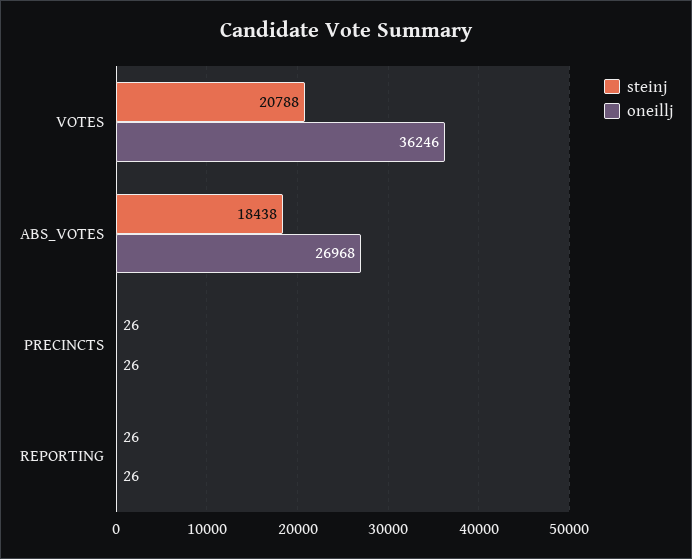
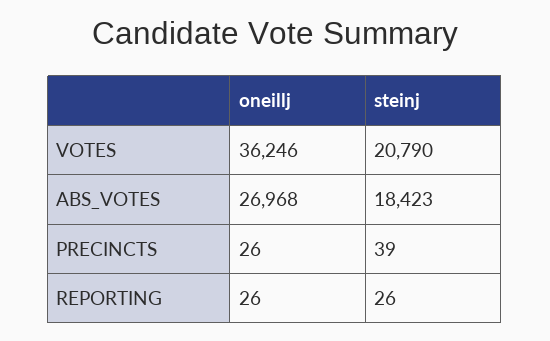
  {
    "steinj": {
-     "VOTES": 20788,
+     "VOTES": 20790,
-     "ABS_VOTES": 18438,
+     "ABS_VOTES": 18423,
-     "PRECINCTS": 26,
+     "PRECINCTS": 39,
      "REPORTING": 26
    },
    "oneillj": {
      "VOTES": 36246,
      "ABS_VOTES": 26968,
      "PRECINCTS": 26,
      "REPORTING": 26
    }
  }

